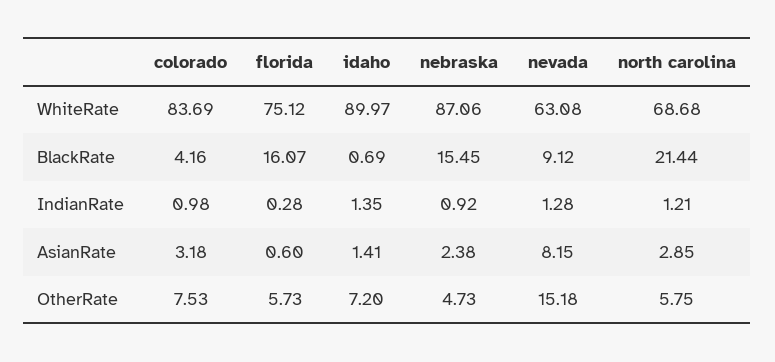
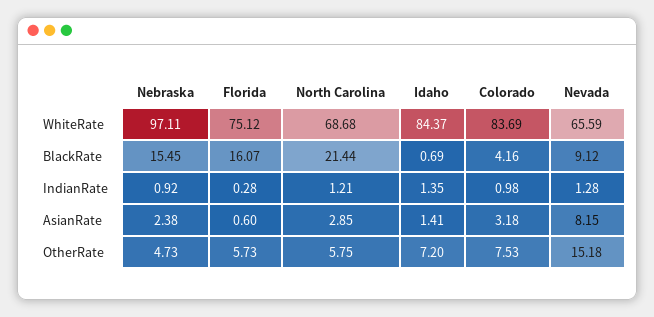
  {
    "colorado": {
      "WhiteRate": 83.69,
      "BlackRate": 4.16,
      "IndianRate": 0.98,
      "AsianRate": 3.18,
      "OtherRate": 7.53
    },
    "florida": {
      "WhiteRate": 75.12,
      "BlackRate": 16.07,
      "IndianRate": 0.28,
      "AsianRate": 0.6,
      "OtherRate": 5.73
    },
    "idaho": {
-     "WhiteRate": 89.97,
+     "WhiteRate": 84.37,
      "BlackRate": 0.69,
      "IndianRate": 1.35,
      "AsianRate": 1.41,
      "OtherRate": 7.2
    },
    "nebraska": {
-     "WhiteRate": 87.06,
+     "WhiteRate": 97.11,
      "BlackRate": 15.45,
      "IndianRate": 0.92,
      "AsianRate": 2.38,
      "OtherRate": 4.73
    },
    "nevada": {
-     "WhiteRate": 63.08,
+     "WhiteRate": 65.59,
      "BlackRate": 9.12,
      "IndianRate": 1.28,
      "AsianRate": 8.15,
      "OtherRate": 15.18
    },
    "north carolina": {
      "WhiteRate": 68.68,
      "BlackRate": 21.44,
      "IndianRate": 1.21,
      "AsianRate": 2.85,
      "OtherRate": 5.75
    }
  }

